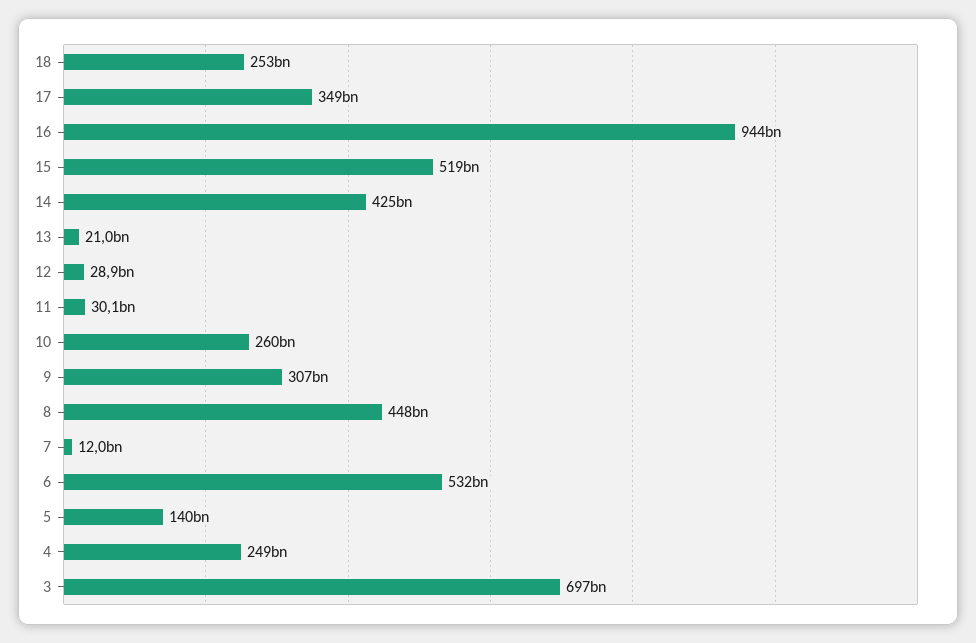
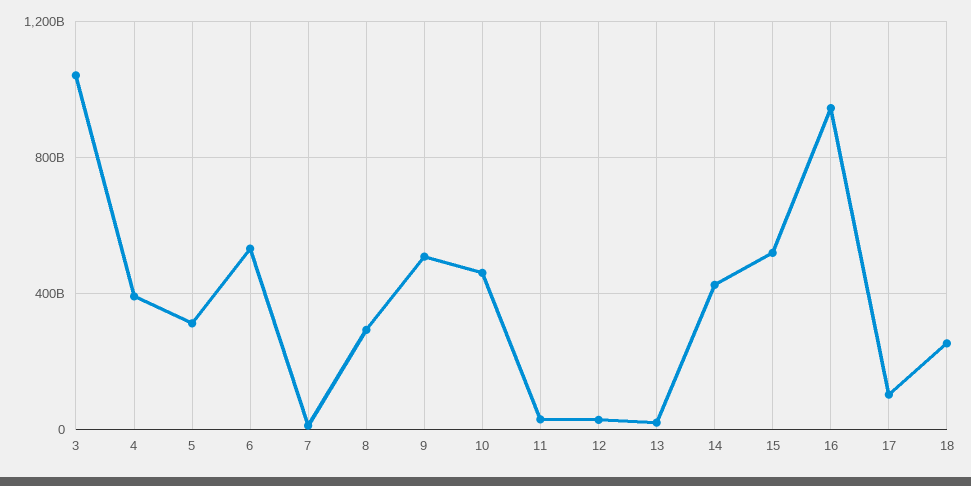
  {
    "18": 253000000000,
-   "17": 349000000000,
+   "17": 100000000000,
    "16": 944000000000,
    "15": 519000000000,
    "14": 425000000000,
    "13": 21000000000,
    "12": 28900000000,
    "11": 30100000000,
-   "10": 260000000000,
+   "10": 450000000000,
-   "9": 307000000000,
+   "9": 500000000000,
-   "8": 448000000000,
+   "8": 300000000000,
    "7": 12000000000,
    "6": 532000000000,
-   "5": 140000000000,
+   "5": 300000000000,
-   "4": 249000000000,
+   "4": 400000000000,
-   "3": 697000000000
+   "3": 1050000000000
  }

